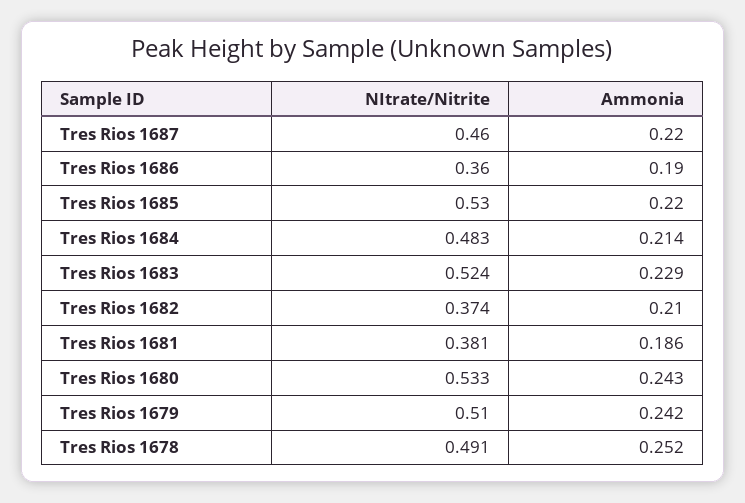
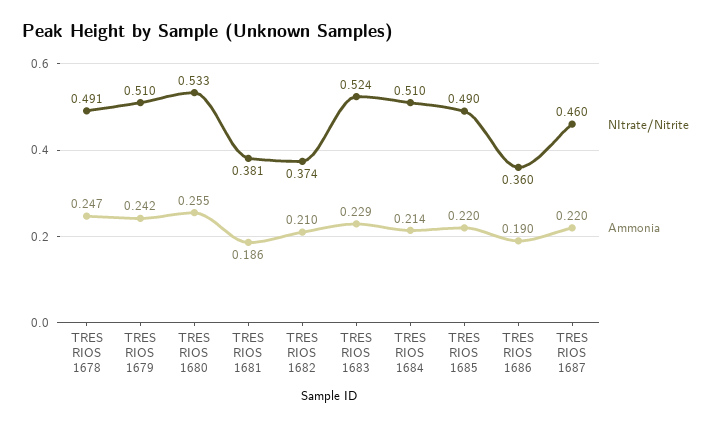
  {
    "NItrate/Nitrite": {
      "Tres Rios 1687": 0.46,
      "Tres Rios 1686": 0.36,
-     "Tres Rios 1685": 0.53,
+     "Tres Rios 1685": 0.49,
-     "Tres Rios 1684": 0.483,
+     "Tres Rios 1684": 0.51,
      "Tres Rios 1683": 0.524,
      "Tres Rios 1682": 0.374,
      "Tres Rios 1681": 0.381,
      "Tres Rios 1680": 0.533,
      "Tres Rios 1679": 0.51,
      "Tres Rios 1678": 0.491
    },
    "Ammonia": {
      "Tres Rios 1687": 0.22,
      "Tres Rios 1686": 0.19,
      "Tres Rios 1685": 0.22,
      "Tres Rios 1684": 0.214,
      "Tres Rios 1683": 0.229,
      "Tres Rios 1682": 0.21,
      "Tres Rios 1681": 0.186,
-     "Tres Rios 1680": 0.243,
+     "Tres Rios 1680": 0.255,
      "Tres Rios 1679": 0.242,
-     "Tres Rios 1678": 0.252
+     "Tres Rios 1678": 0.247
    }
  }

